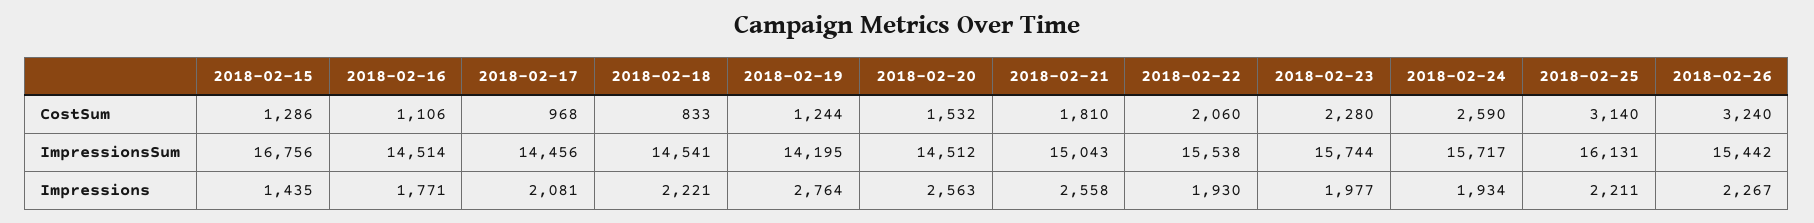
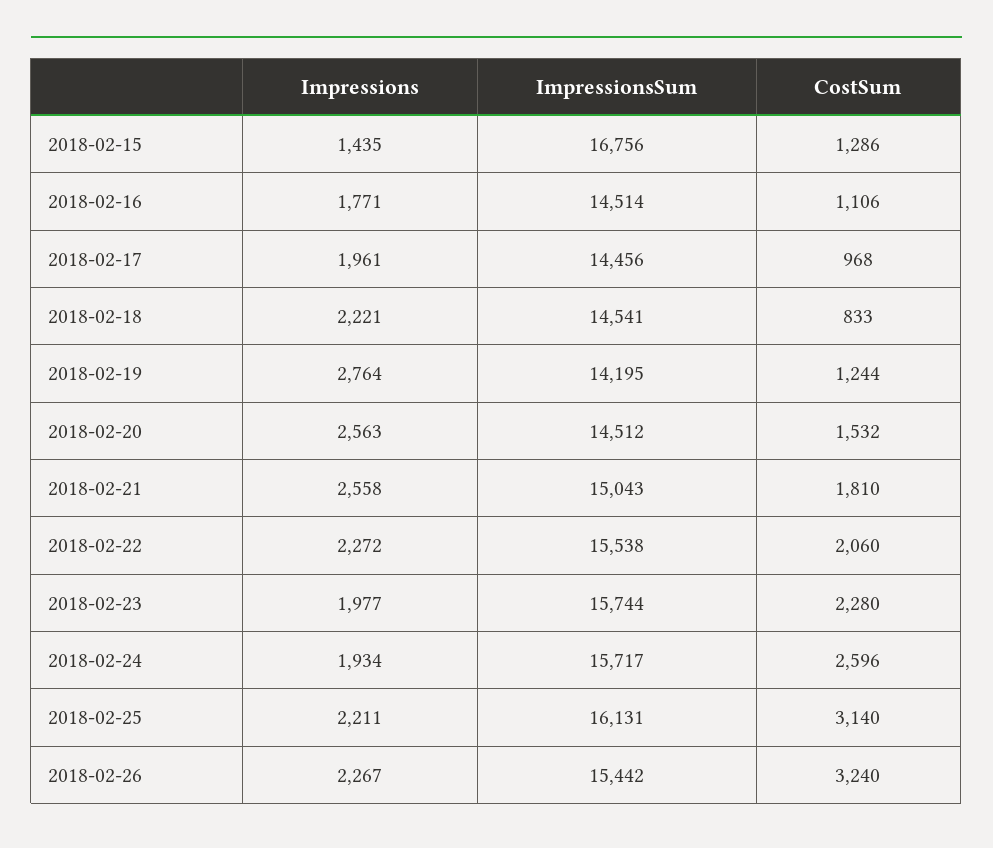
  {
    "2018-02-15": {
      "CostSum": 1286,
      "ImpressionsSum": 16756,
      "Impressions": 1435
    },
    "2018-02-16": {
      "CostSum": 1106,
      "ImpressionsSum": 14514,
      "Impressions": 1771
    },
    "2018-02-17": {
      "CostSum": 968,
      "ImpressionsSum": 14456,
-     "Impressions": 2081
+     "Impressions": 1961
    },
    "2018-02-18": {
      "CostSum": 833,
      "ImpressionsSum": 14541,
      "Impressions": 2221
    },
    "2018-02-19": {
      "CostSum": 1244,
      "ImpressionsSum": 14195,
      "Impressions": 2764
    },
    "2018-02-20": {
      "CostSum": 1532,
      "ImpressionsSum": 14512,
      "Impressions": 2563
    },
    "2018-02-21": {
      "CostSum": 1810,
      "ImpressionsSum": 15043,
      "Impressions": 2558
    },
    "2018-02-22": {
      "CostSum": 2060,
      "ImpressionsSum": 15538,
-     "Impressions": 1930
+     "Impressions": 2272
    },
    "2018-02-23": {
      "CostSum": 2280,
      "ImpressionsSum": 15744,
      "Impressions": 1977
    },
    "2018-02-24": {
-     "CostSum": 2590,
+     "CostSum": 2596,
      "ImpressionsSum": 15717,
      "Impressions": 1934
    },
    "2018-02-25": {
      "CostSum": 3140,
      "ImpressionsSum": 16131,
      "Impressions": 2211
    },
    "2018-02-26": {
      "CostSum": 3240,
      "ImpressionsSum": 15442,
      "Impressions": 2267
    }
  }

